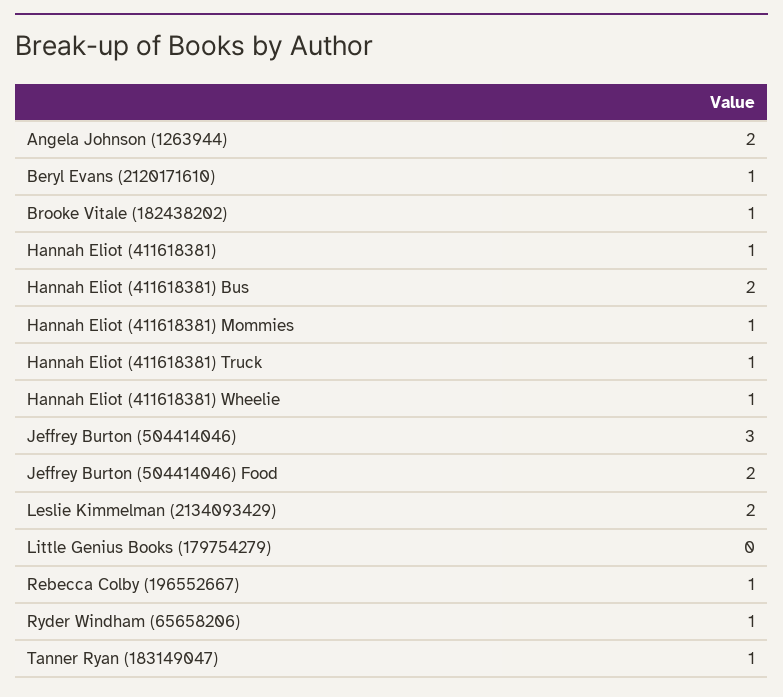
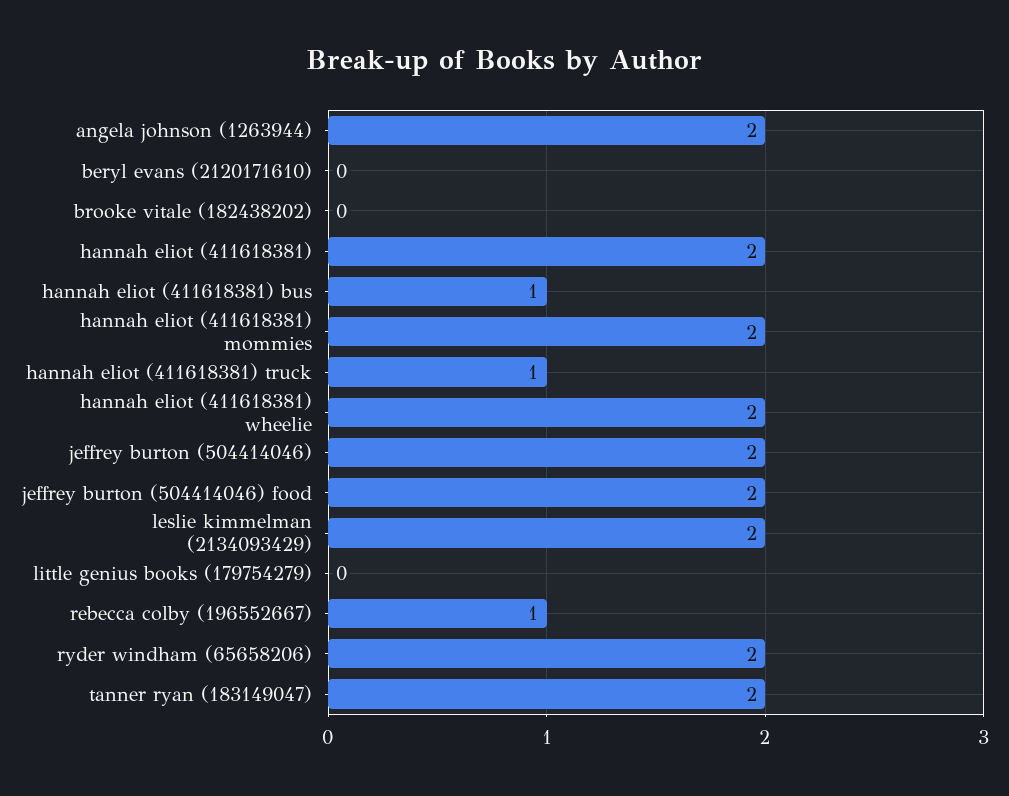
  {
    "Angela Johnson (1263944)": 2,
-   "Beryl Evans (2120171610)": 1,
+   "Beryl Evans (2120171610)": 0,
-   "Brooke Vitale (182438202)": 1,
+   "Brooke Vitale (182438202)": 0,
-   "Hannah Eliot (411618381)": 1,
+   "Hannah Eliot (411618381)": 2,
-   "Hannah Eliot (411618381) Bus": 2,
+   "Hannah Eliot (411618381) Bus": 1,
-   "Hannah Eliot (411618381) Mommies": 1,
+   "Hannah Eliot (411618381) Mommies": 2,
    "Hannah Eliot (411618381) Truck": 1,
-   "Hannah Eliot (411618381) Wheelie": 1,
+   "Hannah Eliot (411618381) Wheelie": 2,
-   "Jeffrey Burton (504414046)": 3,
+   "Jeffrey Burton (504414046)": 2,
    "Jeffrey Burton (504414046) Food": 2,
    "Leslie Kimmelman (2134093429)": 2,
    "Little Genius Books (179754279)": 0,
    "Rebecca Colby (196552667)": 1,
-   "Ryder Windham (65658206)": 1,
+   "Ryder Windham (65658206)": 2,
-   "Tanner Ryan (183149047)": 1
+   "Tanner Ryan (183149047)": 2
  }

